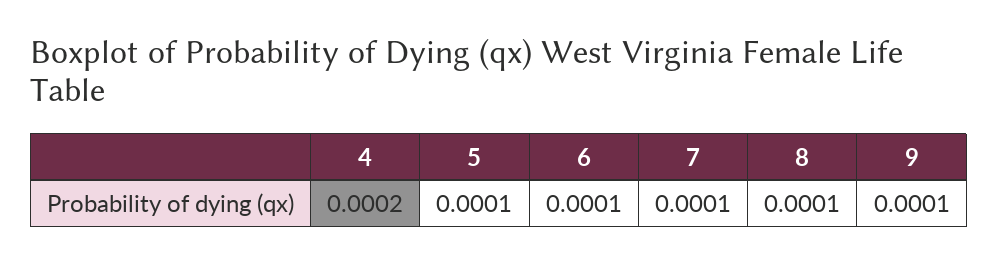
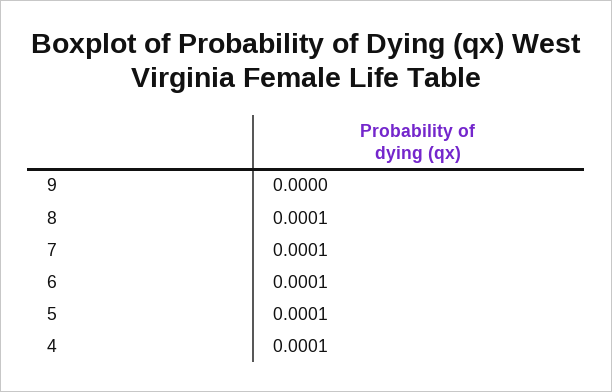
  {
-   "4": 0.0002,
+   "4": 0.0001,
    "5": 0.0001,
    "6": 0.0001,
    "7": 0.0001,
    "8": 0.0001,
-   "9": 0.0001
+   "9": 0
  }

